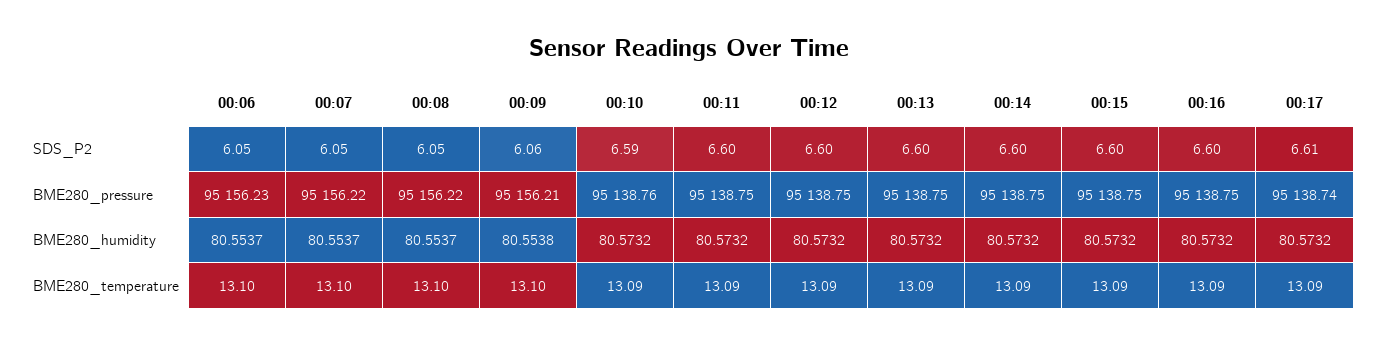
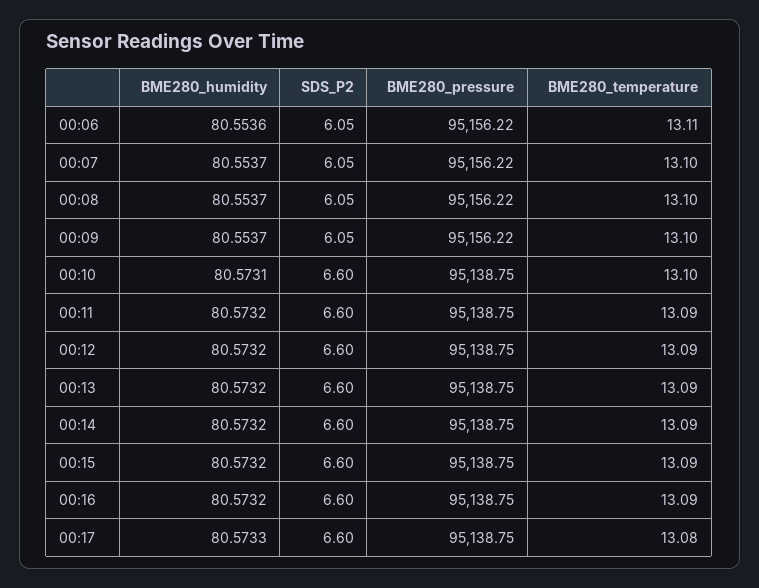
  {
    "00:06": {
      "SDS_P2": 6.05,
-     "BME280_pressure": 95156.23,
+     "BME280_pressure": 95156.22,
-     "BME280_humidity": 80.5537,
+     "BME280_humidity": 80.5536,
-     "BME280_temperature": 13.1
+     "BME280_temperature": 13.11
    },
    "00:07": {
      "SDS_P2": 6.05,
      "BME280_pressure": 95156.22,
      "BME280_humidity": 80.5537,
      "BME280_temperature": 13.1
    },
    "00:08": {
      "SDS_P2": 6.05,
      "BME280_pressure": 95156.22,
      "BME280_humidity": 80.5537,
      "BME280_temperature": 13.1
    },
    "00:09": {
-     "SDS_P2": 6.06,
+     "SDS_P2": 6.05,
-     "BME280_pressure": 95156.21,
+     "BME280_pressure": 95156.22,
-     "BME280_humidity": 80.5538,
+     "BME280_humidity": 80.5537,
      "BME280_temperature": 13.1
    },
    "00:10": {
-     "SDS_P2": 6.59,
+     "SDS_P2": 6.6,
-     "BME280_pressure": 95138.76,
+     "BME280_pressure": 95138.75,
-     "BME280_humidity": 80.5732,
+     "BME280_humidity": 80.5731,
-     "BME280_temperature": 13.09
+     "BME280_temperature": 13.1
    },
    "00:11": {
      "SDS_P2": 6.6,
      "BME280_pressure": 95138.75,
      "BME280_humidity": 80.5732,
      "BME280_temperature": 13.09
    },
    "00:12": {
      "SDS_P2": 6.6,
      "BME280_pressure": 95138.75,
      "BME280_humidity": 80.5732,
      "BME280_temperature": 13.09
    },
    "00:13": {
      "SDS_P2": 6.6,
      "BME280_pressure": 95138.75,
      "BME280_humidity": 80.5732,
      "BME280_temperature": 13.09
    },
    "00:14": {
      "SDS_P2": 6.6,
      "BME280_pressure": 95138.75,
      "BME280_humidity": 80.5732,
      "BME280_temperature": 13.09
    },
    "00:15": {
      "SDS_P2": 6.6,
      "BME280_pressure": 95138.75,
      "BME280_humidity": 80.5732,
      "BME280_temperature": 13.09
    },
    "00:16": {
      "SDS_P2": 6.6,
      "BME280_pressure": 95138.75,
      "BME280_humidity": 80.5732,
      "BME280_temperature": 13.09
    },
    "00:17": {
-     "SDS_P2": 6.61,
+     "SDS_P2": 6.6,
-     "BME280_pressure": 95138.74,
+     "BME280_pressure": 95138.75,
-     "BME280_humidity": 80.5732,
+     "BME280_humidity": 80.5733,
-     "BME280_temperature": 13.09
+     "BME280_temperature": 13.08
    }
  }

